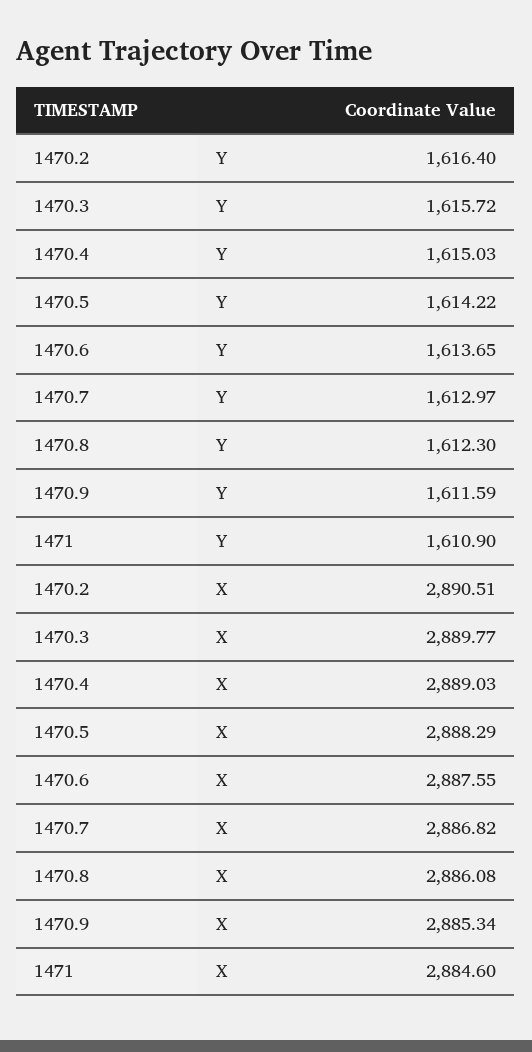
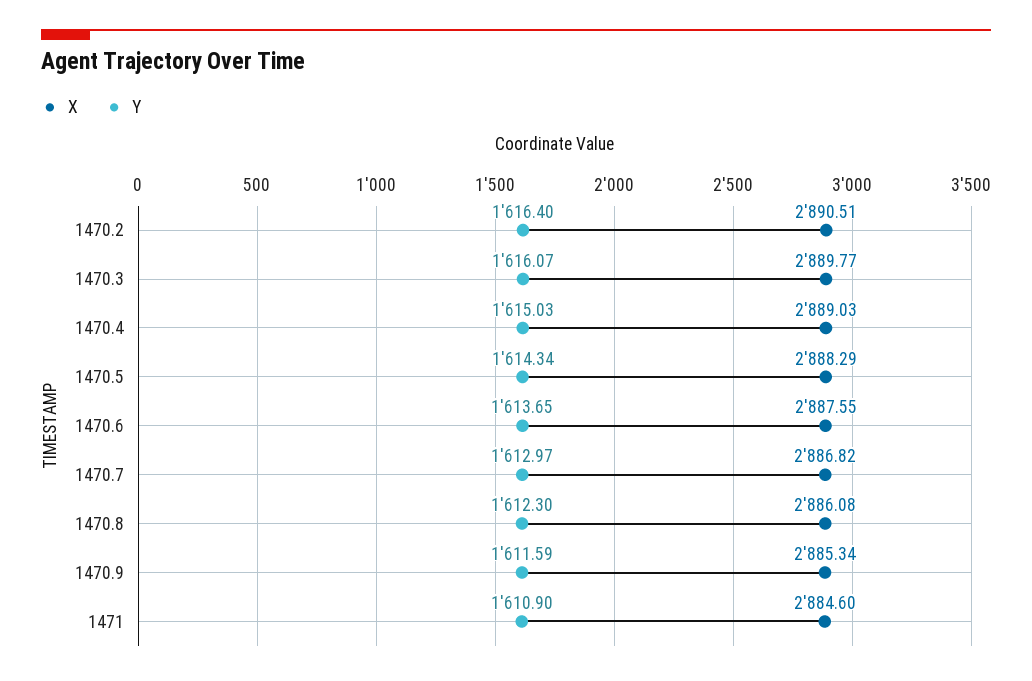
  {
    "Y": {
      "1470.2": 1616.4,
-     "1470.3": 1615.72,
+     "1470.3": 1616.07,
      "1470.4": 1615.03,
-     "1470.5": 1614.22,
+     "1470.5": 1614.34,
      "1470.6": 1613.65,
      "1470.7": 1612.97,
      "1470.8": 1612.3,
      "1470.9": 1611.59,
      "1471": 1610.9
    },
    "X": {
      "1470.2": 2890.51,
      "1470.3": 2889.77,
      "1470.4": 2889.03,
      "1470.5": 2888.29,
      "1470.6": 2887.55,
      "1470.7": 2886.82,
      "1470.8": 2886.08,
      "1470.9": 2885.34,
      "1471": 2884.6
    }
  }

